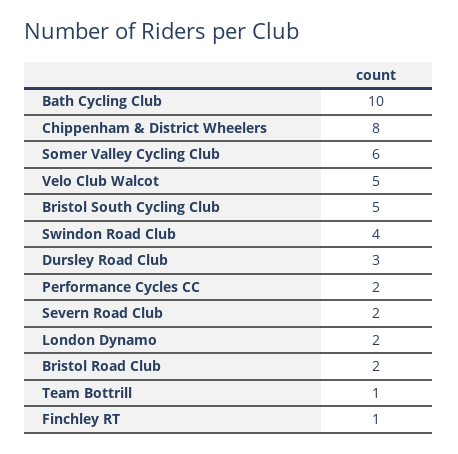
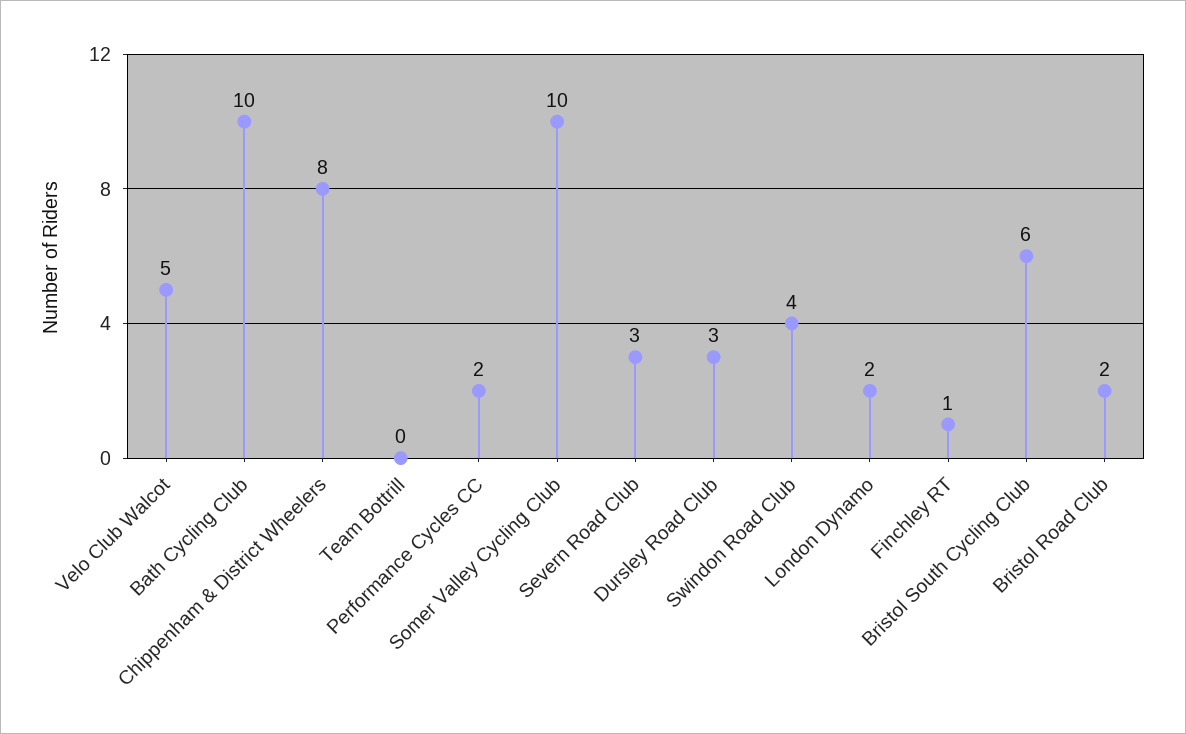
  {
    "Bath Cycling Club": 10,
    "Chippenham & District Wheelers": 8,
-   "Somer Valley Cycling Club": 6,
+   "Somer Valley Cycling Club": 10,
    "Velo Club Walcot": 5,
-   "Bristol South Cycling Club": 5,
+   "Bristol South Cycling Club": 6,
    "Swindon Road Club": 4,
    "Dursley Road Club": 3,
    "Performance Cycles CC": 2,
-   "Severn Road Club": 2,
+   "Severn Road Club": 3,
    "London Dynamo": 2,
    "Bristol Road Club": 2,
-   "Team Bottrill": 1,
+   "Team Bottrill": 0,
    "Finchley RT": 1
  }

